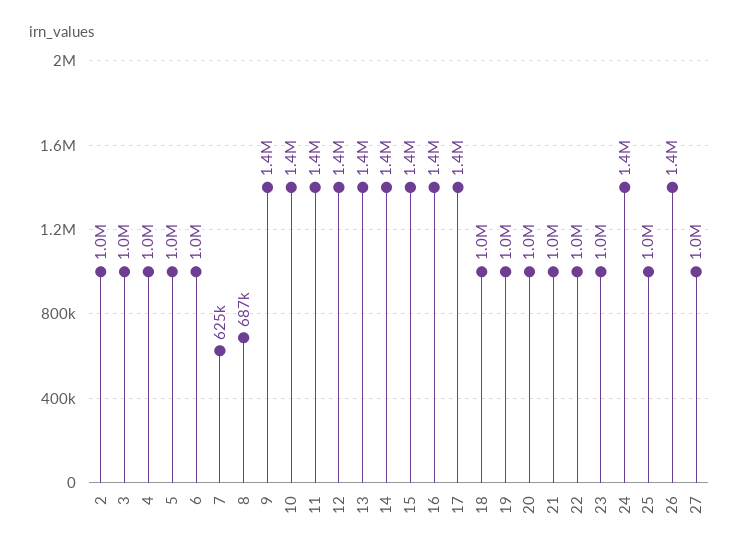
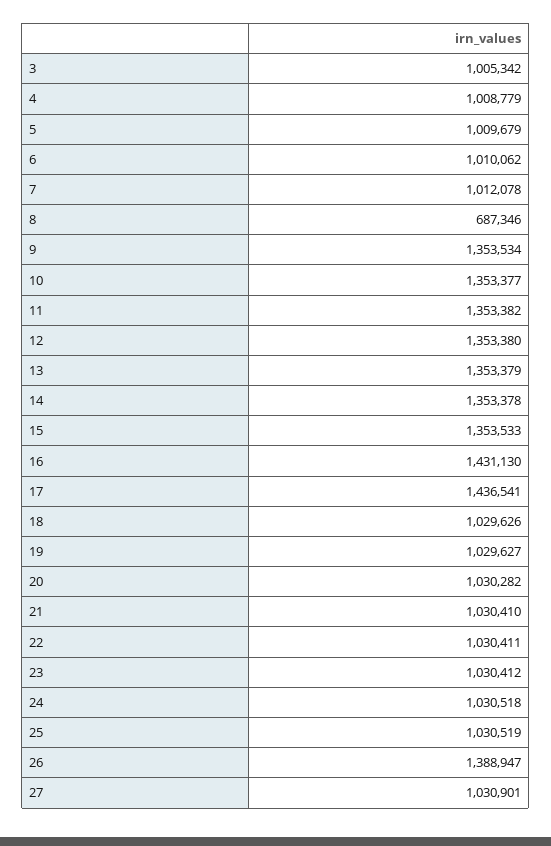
  {
-   "2": 1000000,
    "3": 1005342,
    "4": 1008779,
    "5": 1009679,
    "6": 1010062,
-   "7": 625000,
+   "7": 1012078,
    "8": 687346,
    "9": 1353534,
    "10": 1353377,
    "11": 1353382,
    "12": 1353380,
    "13": 1353379,
    "14": 1353378,
    "15": 1353533,
    "16": 1431130,
    "17": 1436541,
    "18": 1029626,
    "19": 1029627,
    "20": 1030282,
    "21": 1030410,
    "22": 1030411,
    "23": 1030412,
-   "24": 1400000,
+   "24": 1030518,
    "25": 1030519,
    "26": 1388947,
    "27": 1030901
  }

